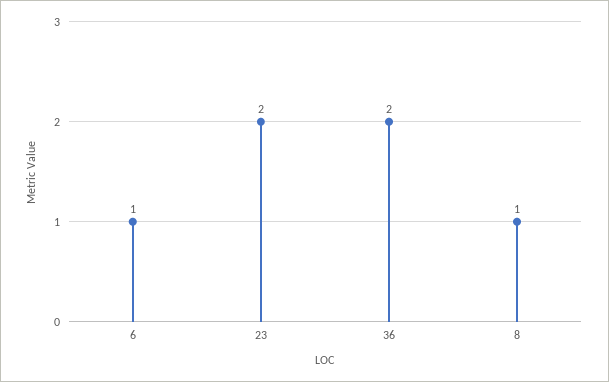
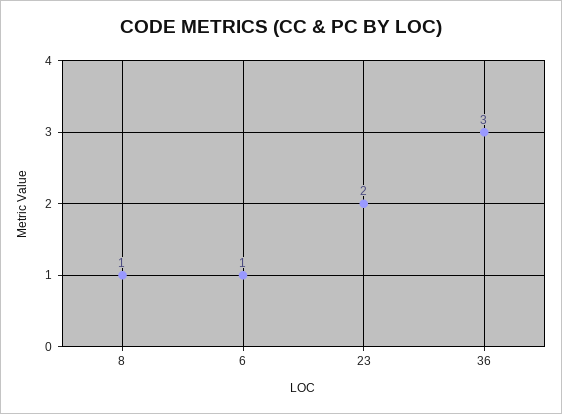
  {
    "6": 1,
    "23": 2,
-   "36": 2,
+   "36": 3,
    "8": 1
  }

